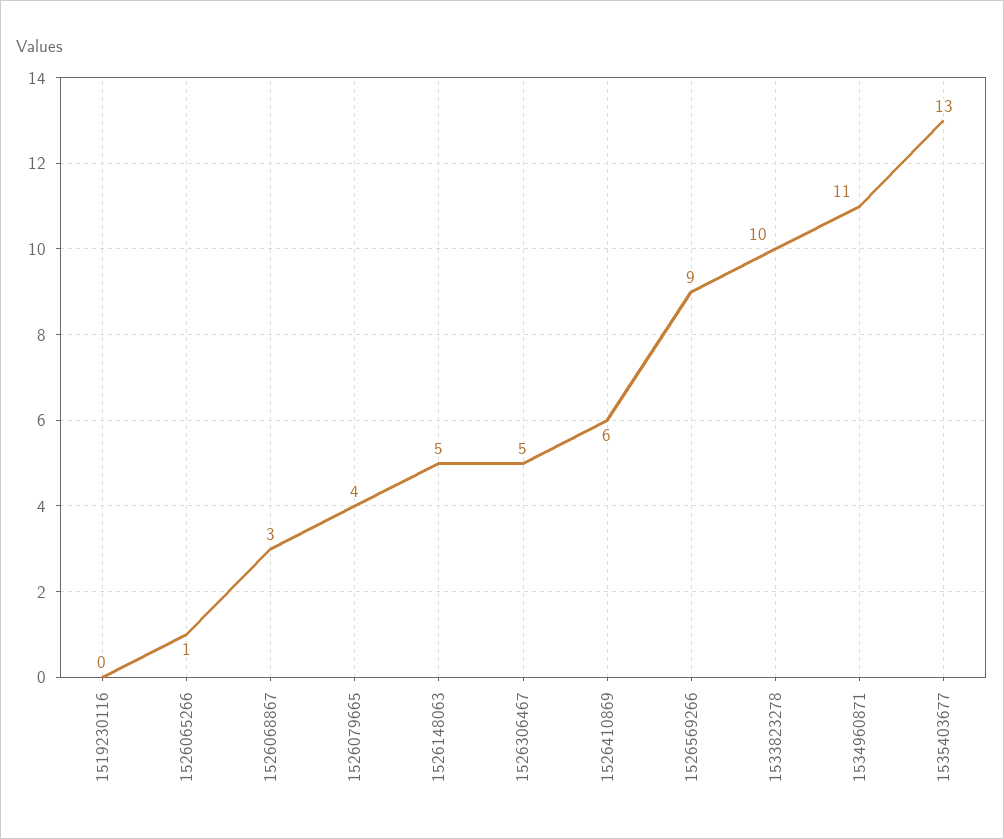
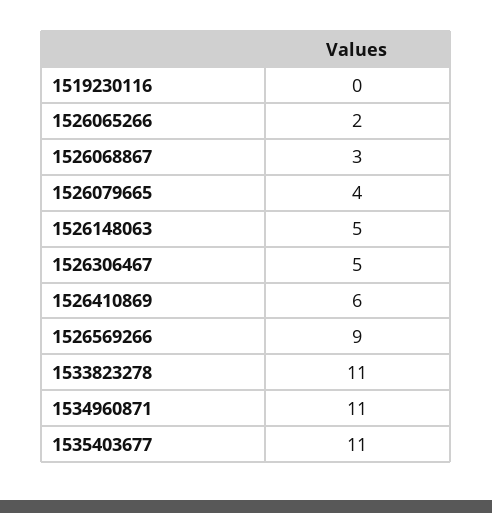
  {
    "1519230116": 0,
-   "1526065266": 1,
+   "1526065266": 2,
    "1526068867": 3,
    "1526079665": 4,
    "1526148063": 5,
    "1526306467": 5,
    "1526410869": 6,
    "1526569266": 9,
-   "1533823278": 10,
+   "1533823278": 11,
    "1534960871": 11,
-   "1535403677": 13
+   "1535403677": 11
  }

